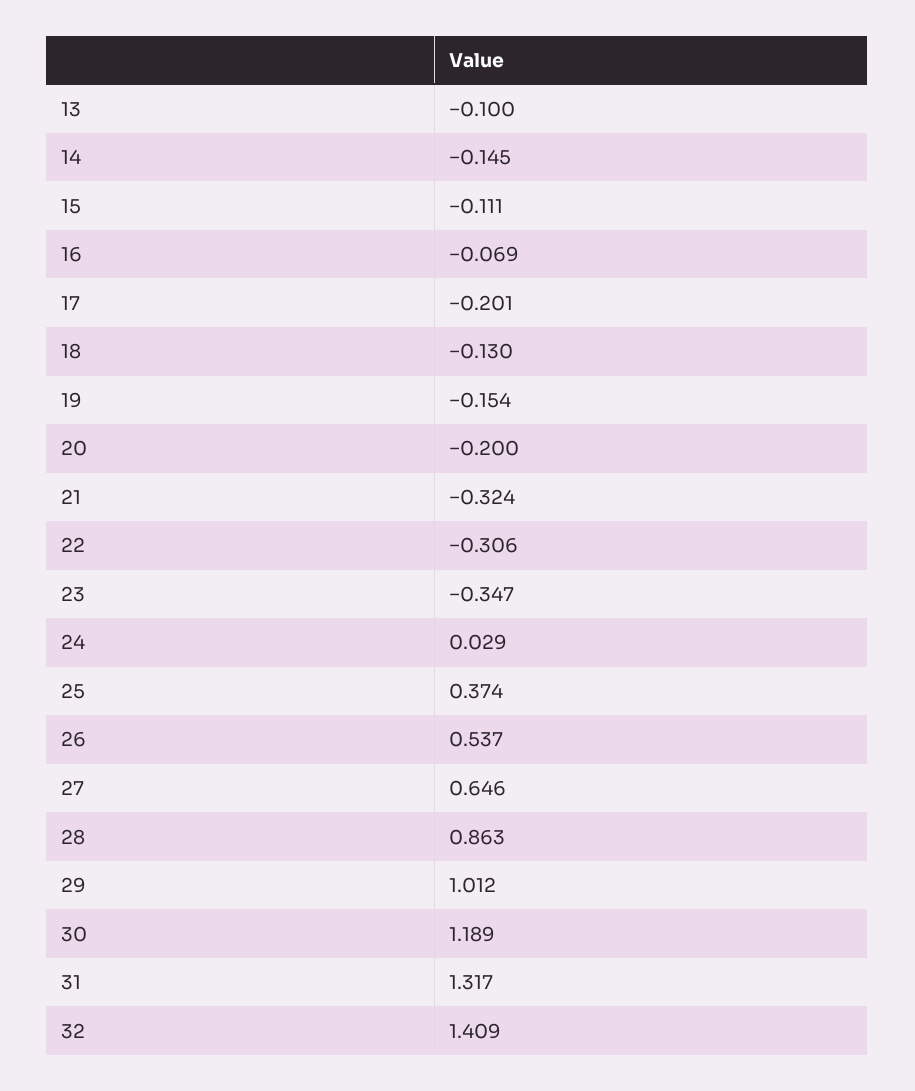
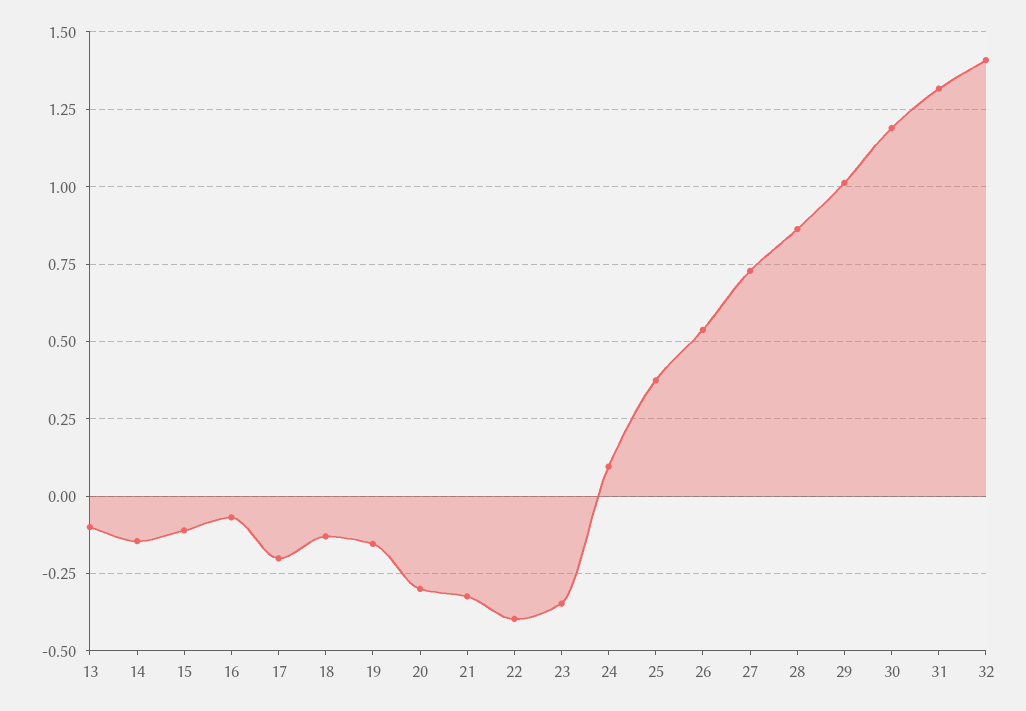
  {
    "13": -0.1,
    "14": -0.145,
    "15": -0.111,
    "16": -0.069,
    "17": -0.201,
    "18": -0.13,
    "19": -0.154,
-   "20": -0.2,
+   "20": -0.3,
    "21": -0.324,
-   "22": -0.306,
+   "22": -0.4,
    "23": -0.347,
-   "24": 0.029,
+   "24": 0.1,
    "25": 0.374,
    "26": 0.537,
-   "27": 0.646,
+   "27": 0.725,
    "28": 0.863,
    "29": 1.012,
    "30": 1.189,
    "31": 1.317,
    "32": 1.409
  }

